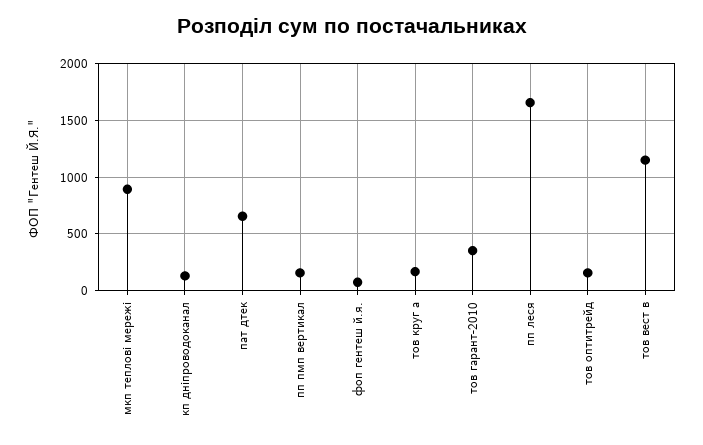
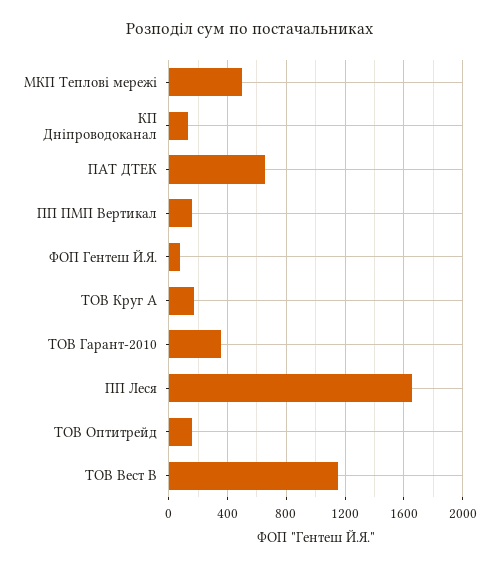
  {
-   "мкп теплові мережі": 900,
+   "мкп теплові мережі": 500,
    "кп дніпроводоканал": 150,
    "пат дтек": 650,
    "пп пмп вертикал": 150,
    "фоп гентеш й.я.": 50,
    "тов круг а": 150,
    "тов гарант-2010": 350,
    "пп леся": 1650,
    "тов оптитрейд": 150,
    "тов вест в": 1150
  }

